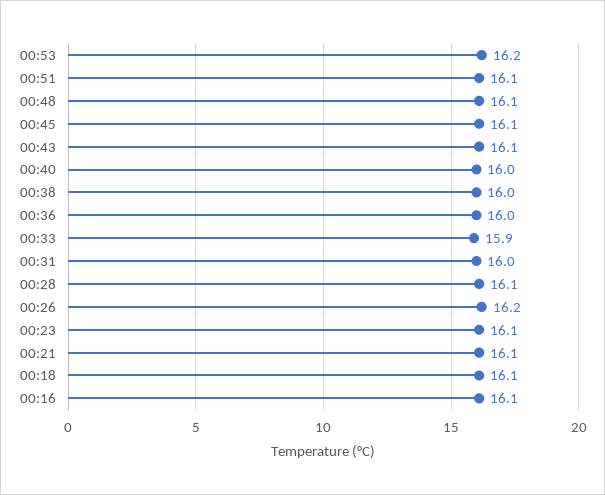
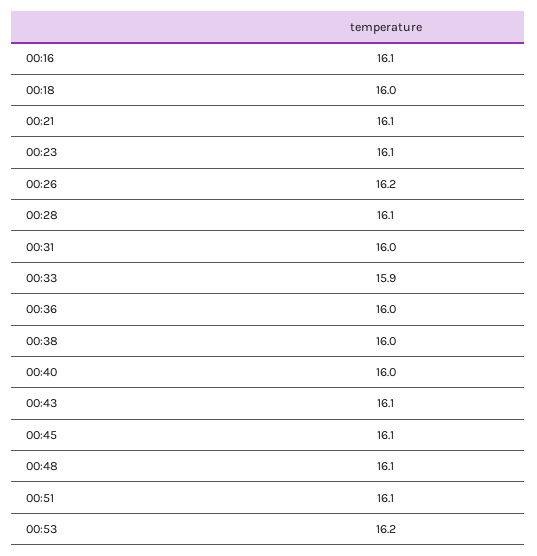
  {
    "00:53": 16.2,
    "00:51": 16.1,
    "00:48": 16.1,
    "00:45": 16.1,
    "00:43": 16.1,
    "00:40": 16,
    "00:38": 16,
    "00:36": 16,
    "00:33": 15.9,
    "00:31": 16,
    "00:28": 16.1,
    "00:26": 16.2,
    "00:23": 16.1,
    "00:21": 16.1,
-   "00:18": 16.1,
+   "00:18": 16,
    "00:16": 16.1
  }

